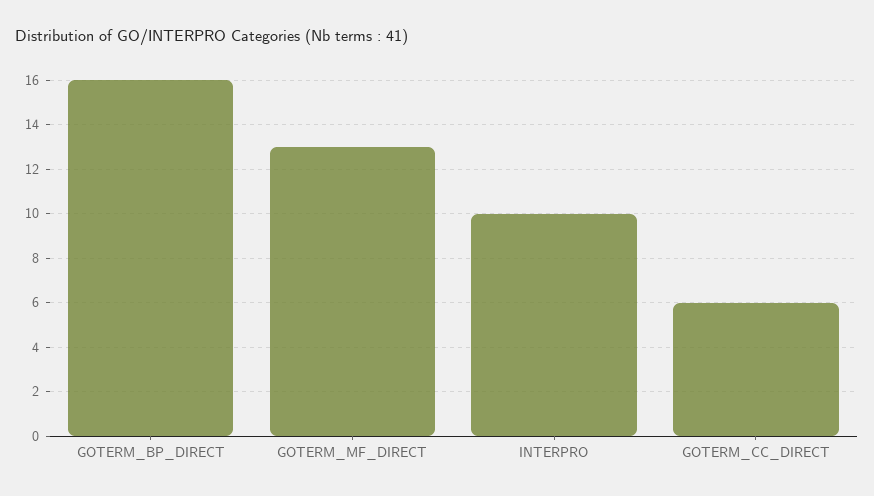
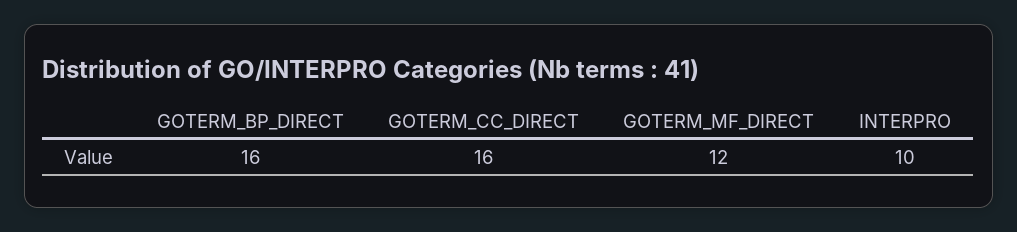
  {
    "GOTERM_BP_DIRECT": 16,
-   "GOTERM_MF_DIRECT": 13,
+   "GOTERM_MF_DIRECT": 12,
    "INTERPRO": 10,
-   "GOTERM_CC_DIRECT": 6
+   "GOTERM_CC_DIRECT": 16
  }

